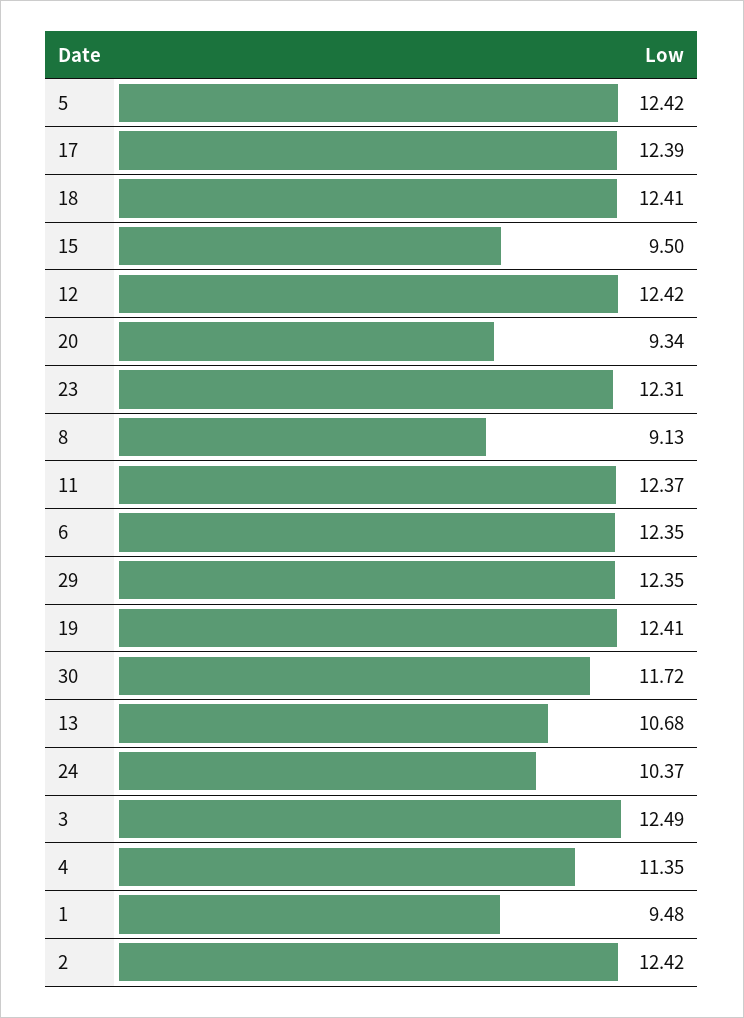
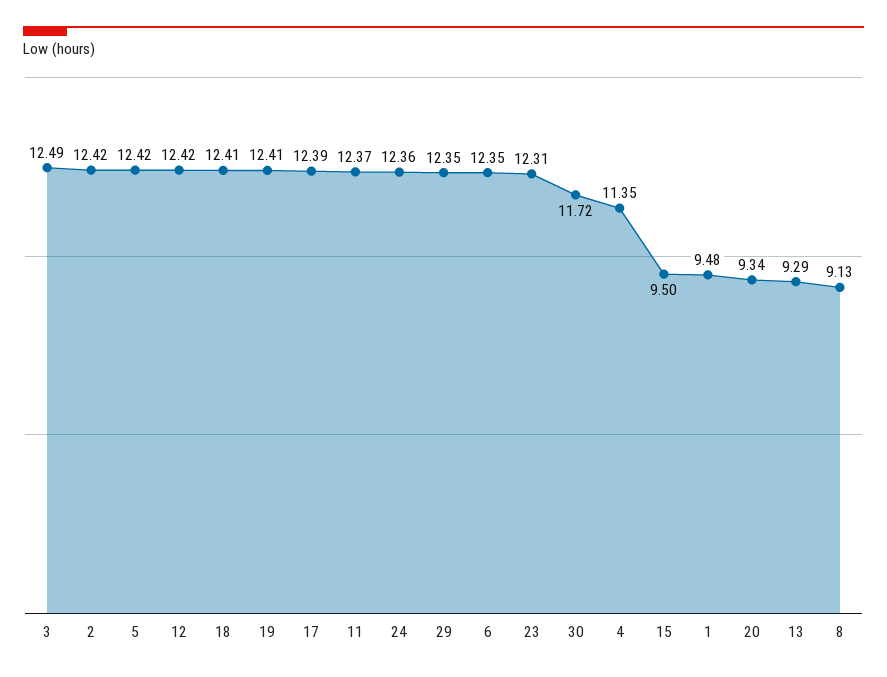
  {
    "5": 12.42,
    "17": 12.39,
    "18": 12.41,
    "15": 9.5,
    "12": 12.42,
    "20": 9.34,
    "23": 12.31,
    "8": 9.13,
    "11": 12.37,
    "6": 12.35,
    "29": 12.35,
    "19": 12.41,
    "30": 11.72,
-   "13": 10.68,
+   "13": 9.29,
-   "24": 10.37,
+   "24": 12.36,
    "3": 12.49,
    "4": 11.35,
    "1": 9.48,
    "2": 12.42
  }

